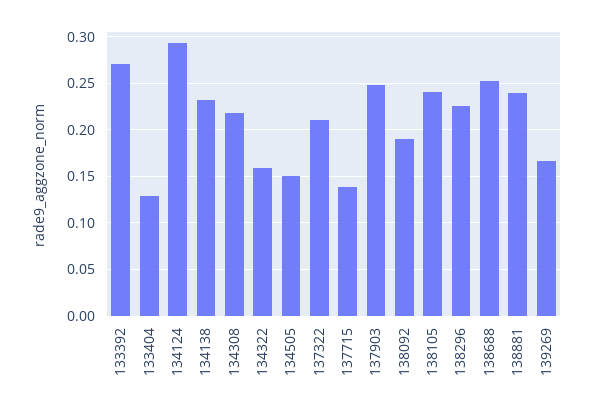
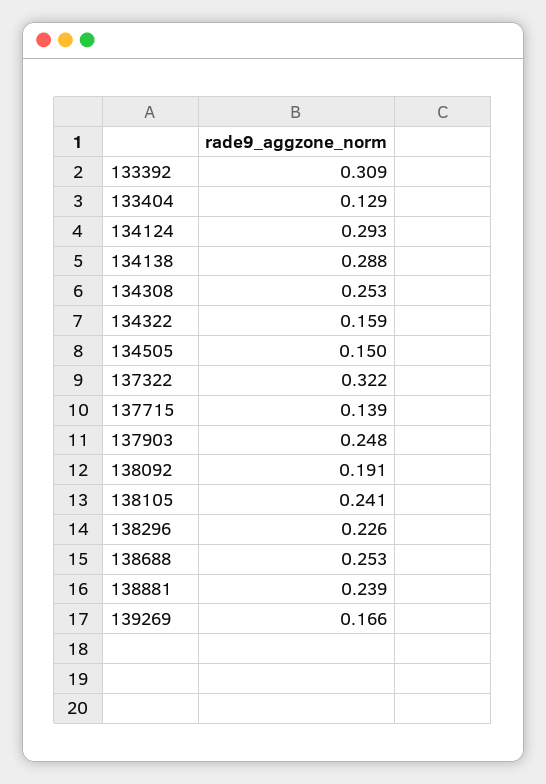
  {
-   "133392": 0.27,
+   "133392": 0.309,
    "133404": 0.129,
    "134124": 0.293,
-   "134138": 0.23,
+   "134138": 0.288,
-   "134308": 0.22,
+   "134308": 0.253,
    "134322": 0.159,
    "134505": 0.15,
-   "137322": 0.21,
+   "137322": 0.322,
    "137715": 0.139,
    "137903": 0.248,
    "138092": 0.191,
    "138105": 0.241,
    "138296": 0.226,
    "138688": 0.253,
    "138881": 0.239,
    "139269": 0.166
  }

